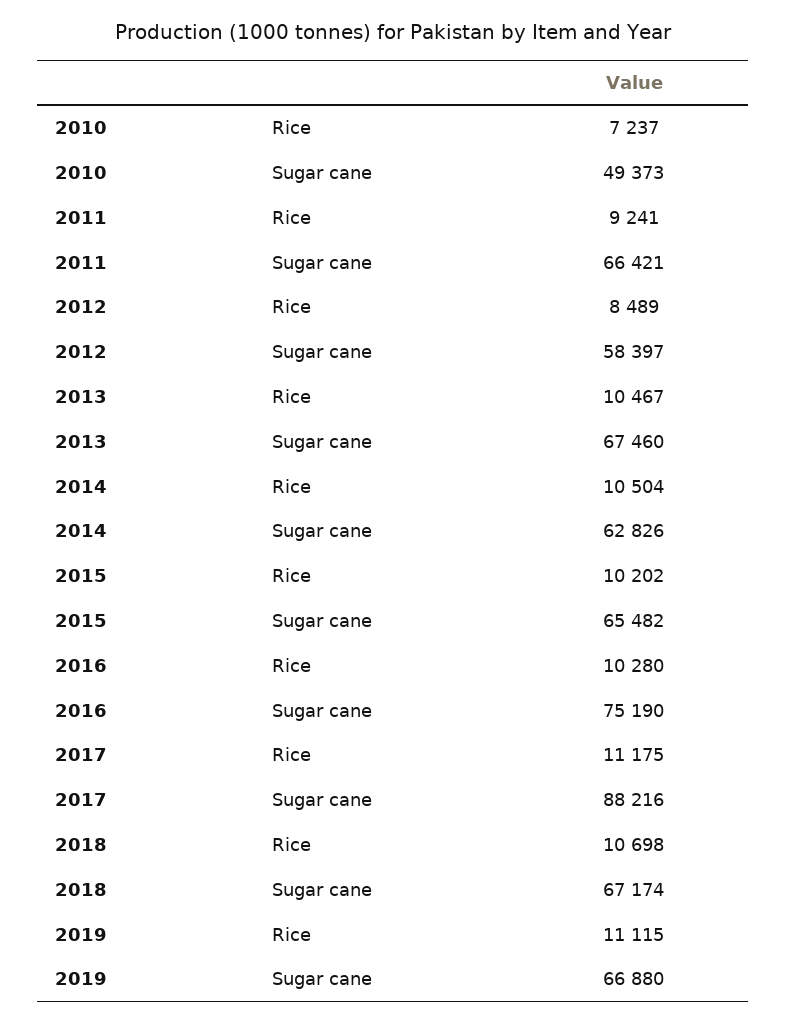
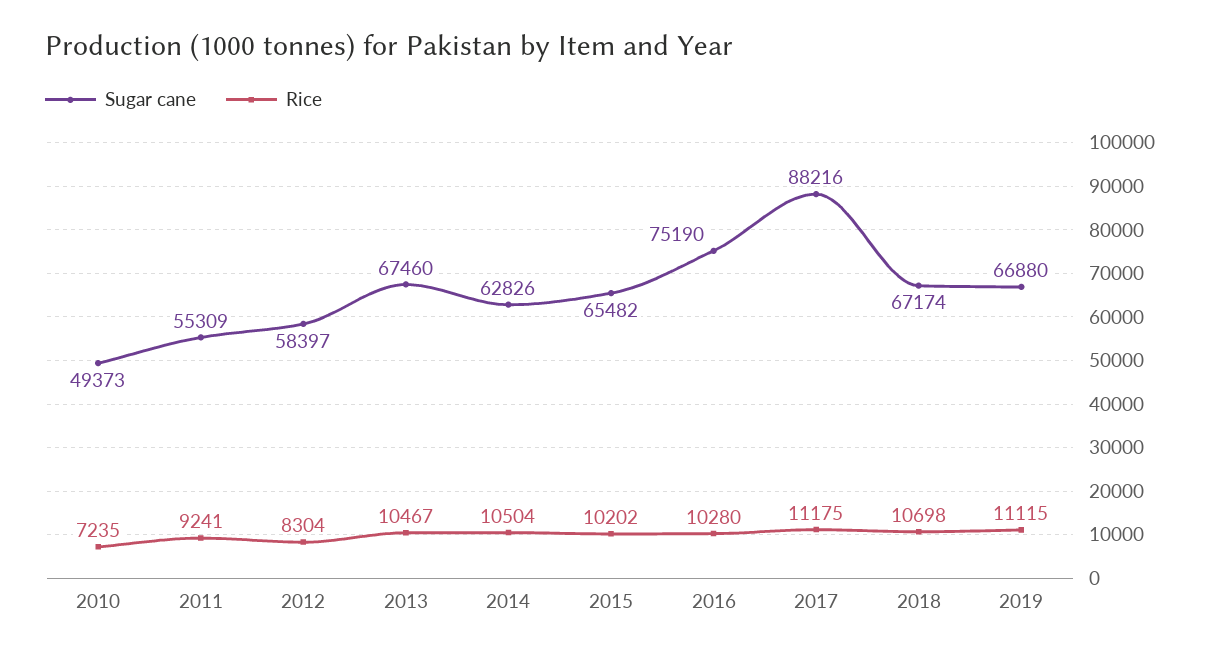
  {
    "Rice": {
-     "2010": 7237,
+     "2010": 7235,
      "2011": 9241,
-     "2012": 8489,
+     "2012": 8304,
      "2013": 10467,
      "2014": 10504,
      "2015": 10202,
      "2016": 10280,
      "2017": 11175,
      "2018": 10698,
      "2019": 11115
    },
    "Sugar cane": {
      "2010": 49373,
-     "2011": 66421,
+     "2011": 55309,
      "2012": 58397,
      "2013": 67460,
      "2014": 62826,
      "2015": 65482,
      "2016": 75190,
      "2017": 88216,
      "2018": 67174,
      "2019": 66880
    }
  }

